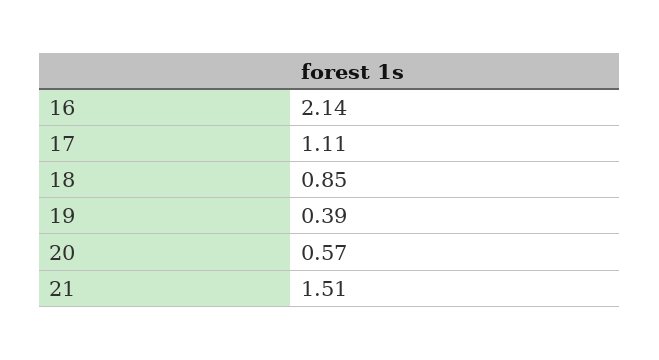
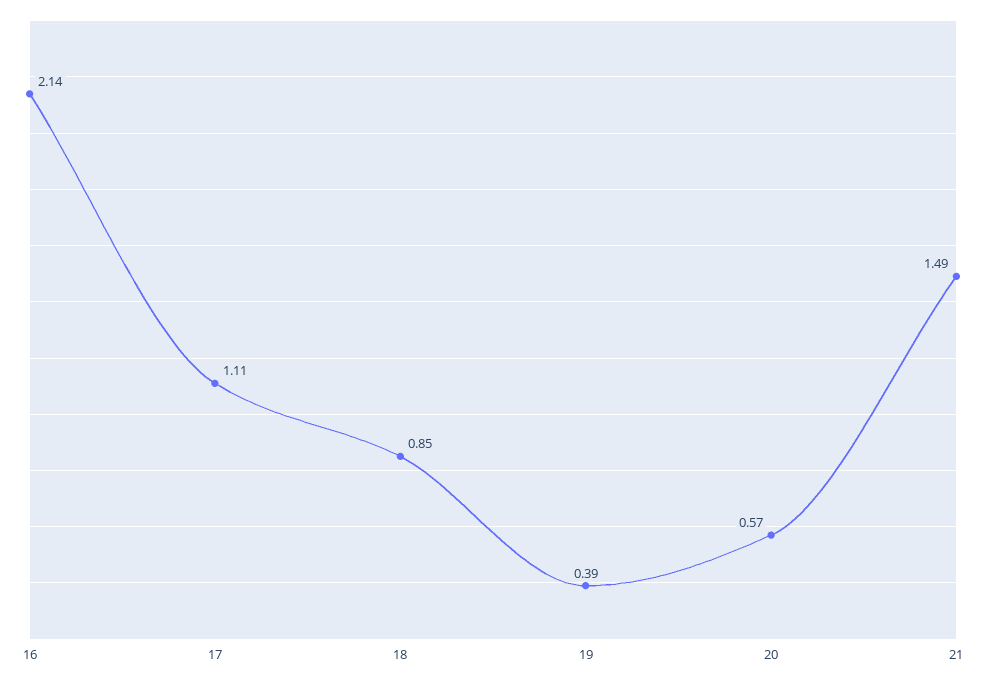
  {
    "16": 2.14,
    "17": 1.11,
    "18": 0.85,
    "19": 0.39,
    "20": 0.57,
-   "21": 1.51
+   "21": 1.49
  }

